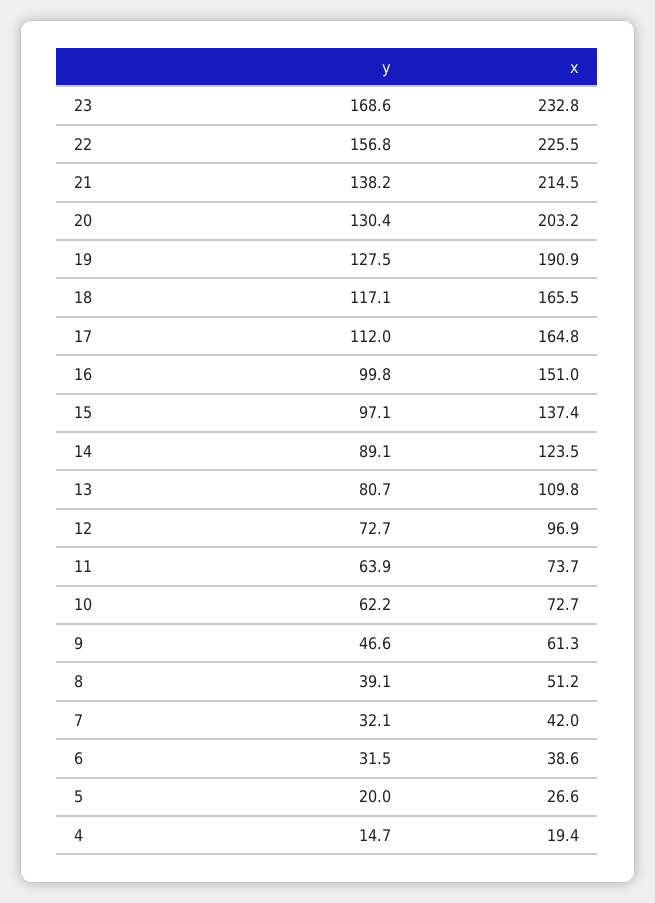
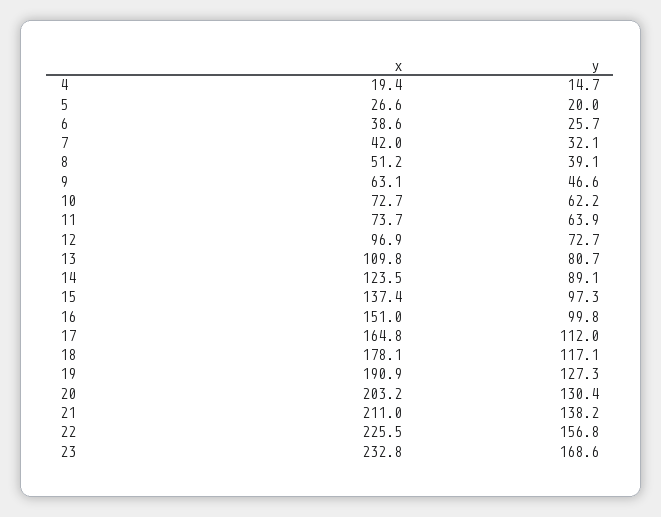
  {
    "y": {
      "23": 168.6,
      "22": 156.8,
      "21": 138.2,
      "20": 130.4,
-     "19": 127.5,
+     "19": 127.3,
      "18": 117.1,
      "17": 112,
      "16": 99.8,
-     "15": 97.1,
+     "15": 97.3,
      "14": 89.1,
      "13": 80.7,
      "12": 72.7,
      "11": 63.9,
      "10": 62.2,
      "9": 46.6,
      "8": 39.1,
      "7": 32.1,
-     "6": 31.5,
+     "6": 25.7,
      "5": 20,
      "4": 14.7
    },
    "x": {
      "23": 232.8,
      "22": 225.5,
-     "21": 214.5,
+     "21": 211,
      "20": 203.2,
      "19": 190.9,
-     "18": 165.5,
+     "18": 178.1,
      "17": 164.8,
      "16": 151,
      "15": 137.4,
      "14": 123.5,
      "13": 109.8,
      "12": 96.9,
      "11": 73.7,
      "10": 72.7,
-     "9": 61.3,
+     "9": 63.1,
      "8": 51.2,
      "7": 42,
      "6": 38.6,
      "5": 26.6,
      "4": 19.4
    }
  }

